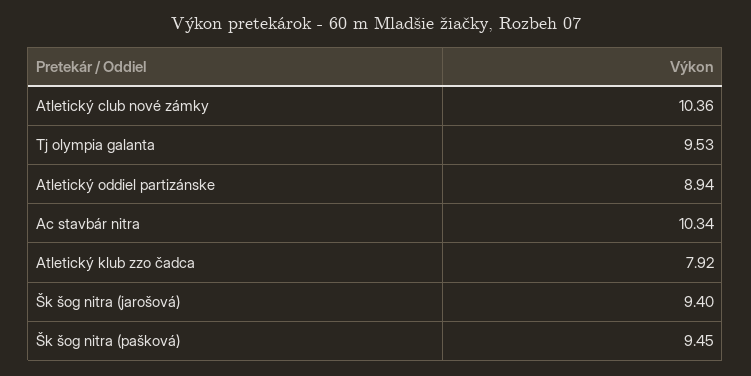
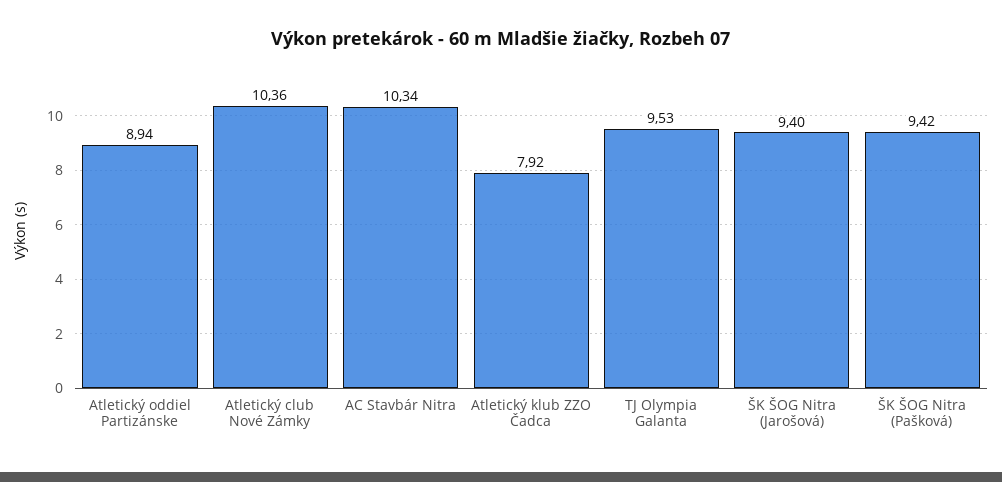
  {
    "Atletický club nové zámky": 10.36,
    "Tj olympia galanta": 9.53,
    "Atletický oddiel partizánske": 8.94,
    "Ac stavbár nitra": 10.34,
    "Atletický klub zzo čadca": 7.92,
    "Šk šog nitra (jarošová)": 9.4,
-   "Šk šog nitra (pašková)": 9.45
+   "Šk šog nitra (pašková)": 9.42
  }

